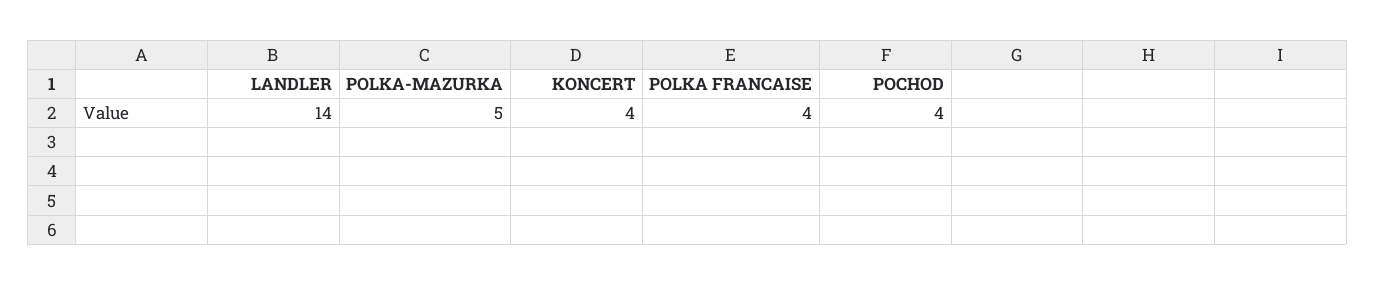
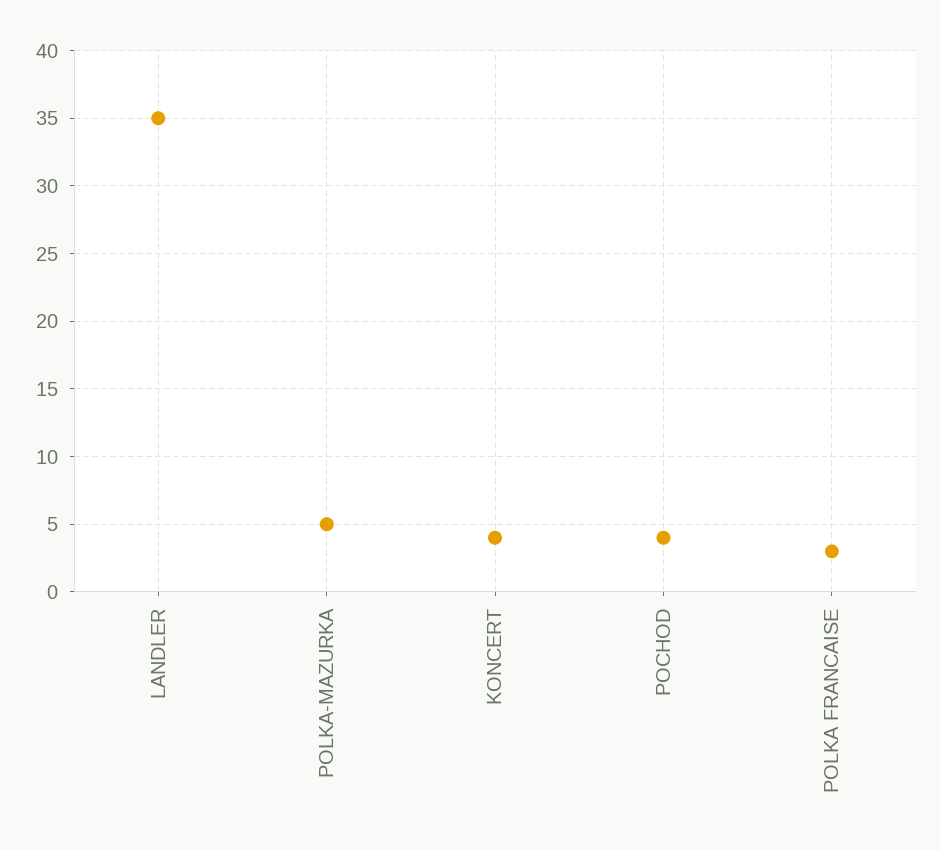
  {
-   "LANDLER": 14,
+   "LANDLER": 35,
    "POLKA-MAZURKA": 5,
    "KONCERT": 4,
-   "POLKA FRANCAISE": 4,
+   "POLKA FRANCAISE": 3,
    "POCHOD": 4
  }

